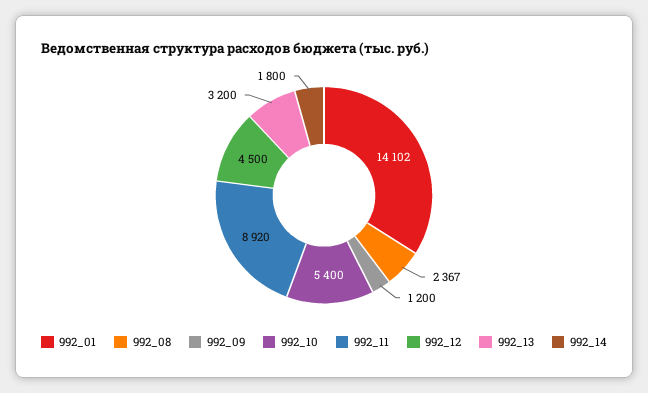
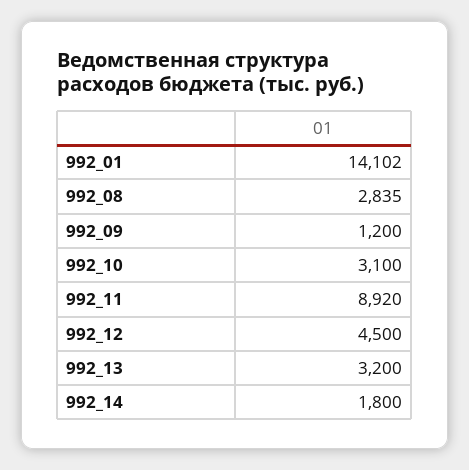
  {
    "992_01": 14102,
-   "992_08": 2367,
+   "992_08": 2835,
    "992_09": 1200,
-   "992_10": 5400,
+   "992_10": 3100,
    "992_11": 8920,
    "992_12": 4500,
    "992_13": 3200,
    "992_14": 1800
  }

